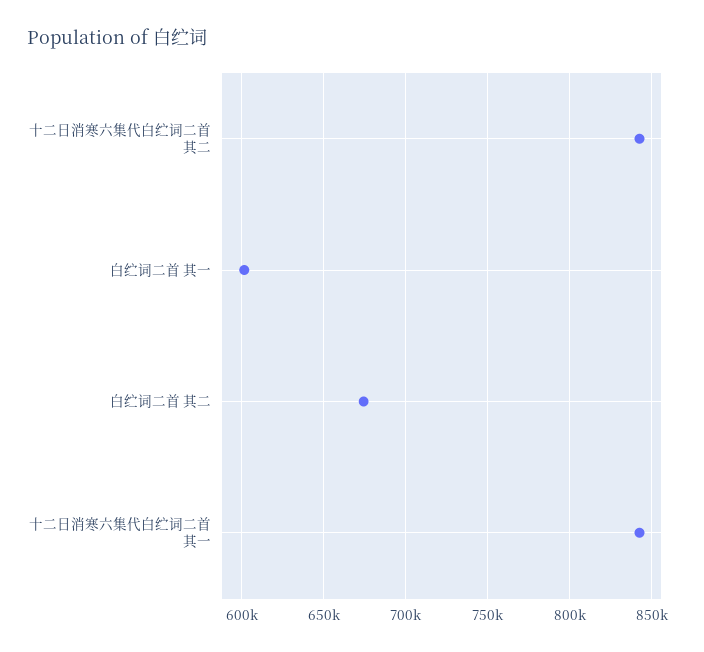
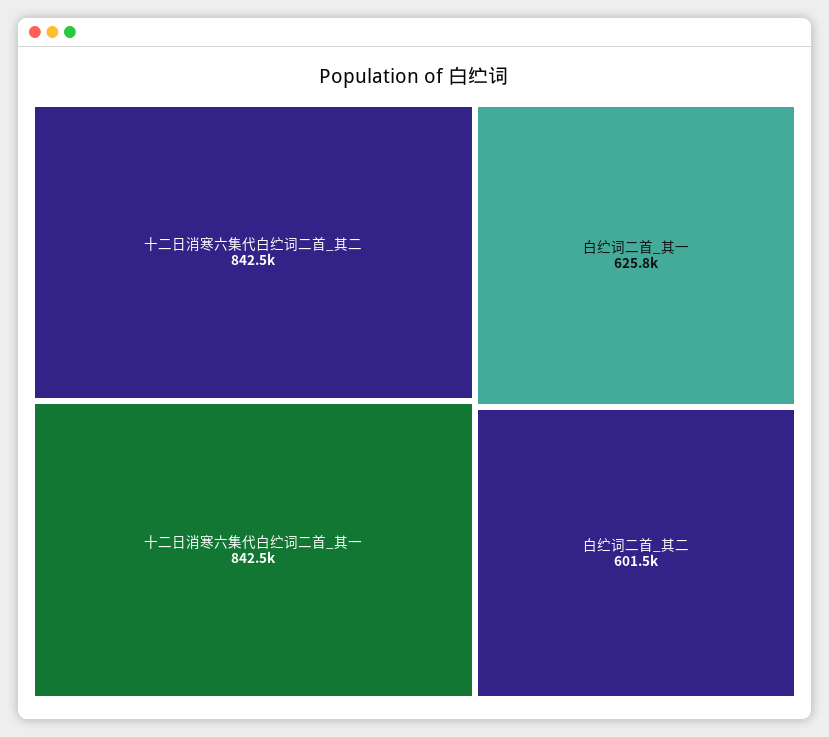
  {
    "十二日消寒六集代白纻词二首 其二": 842500,
-   "白纻词二首 其一": 600000,
+   "白纻词二首 其一": 625800,
-   "白纻词二首 其二": 675000,
+   "白纻词二首 其二": 601500,
    "十二日消寒六集代白纻词二首 其一": 842500
  }

